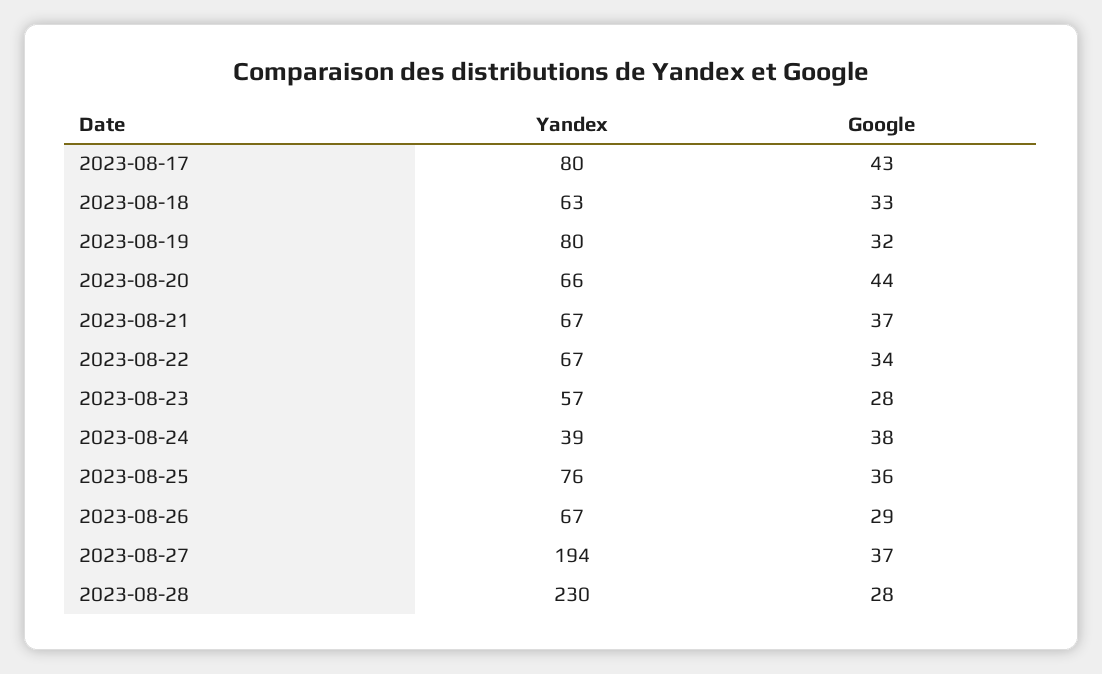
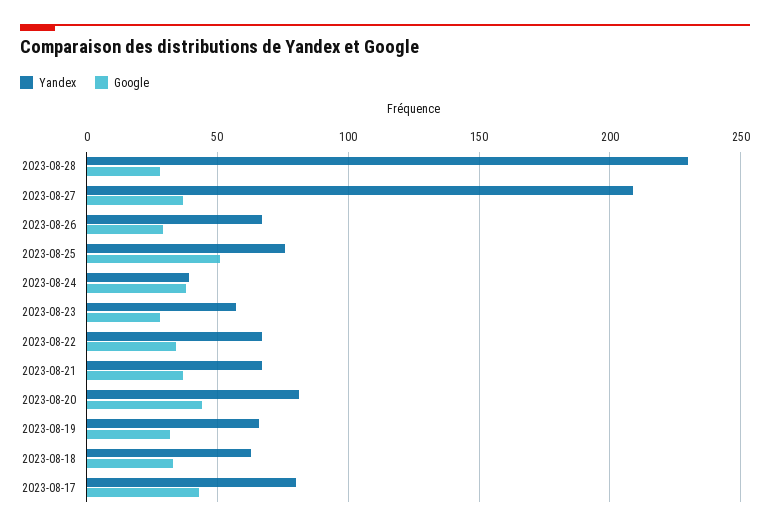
  {
    "Yandex": {
      "2023-08-17": 80,
      "2023-08-18": 63,
-     "2023-08-19": 80,
+     "2023-08-19": 65,
-     "2023-08-20": 66,
+     "2023-08-20": 80,
      "2023-08-21": 67,
      "2023-08-22": 67,
      "2023-08-23": 57,
      "2023-08-24": 39,
      "2023-08-25": 76,
      "2023-08-26": 67,
-     "2023-08-27": 194,
+     "2023-08-27": 210,
      "2023-08-28": 230
    },
    "Google": {
      "2023-08-17": 43,
      "2023-08-18": 33,
      "2023-08-19": 32,
      "2023-08-20": 44,
      "2023-08-21": 37,
      "2023-08-22": 34,
      "2023-08-23": 28,
      "2023-08-24": 38,
-     "2023-08-25": 36,
+     "2023-08-25": 50,
      "2023-08-26": 29,
      "2023-08-27": 37,
      "2023-08-28": 28
    }
  }

